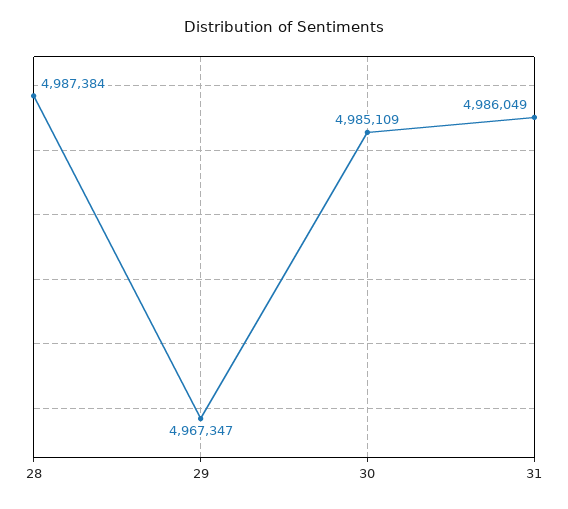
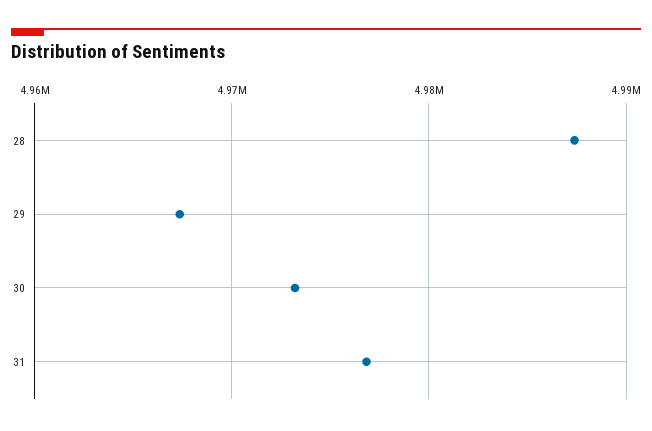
  {
    "28": 4987384,
    "29": 4967347,
-   "30": 4985109,
+   "30": 4973000,
-   "31": 4986049
+   "31": 4977000
  }

